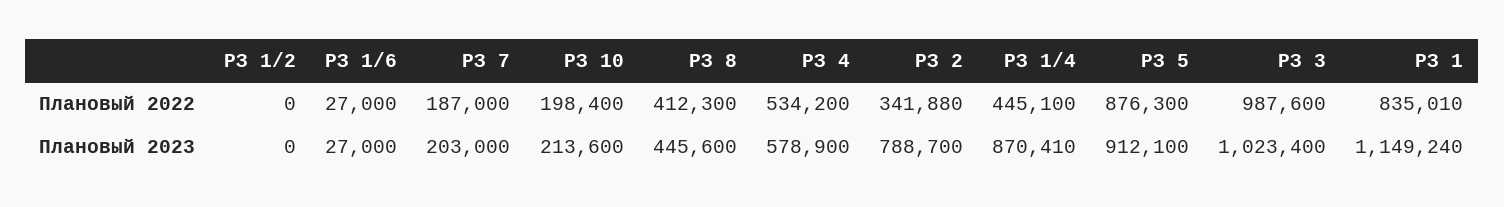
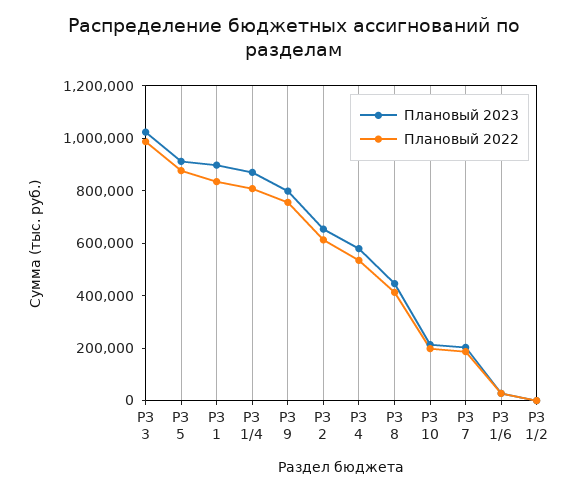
  {
    "Плановый 2022": {
      "РЗ 1/2": 0,
      "РЗ 1/6": 27000,
      "РЗ 7": 187000,
      "РЗ 10": 198400,
      "РЗ 8": 412300,
      "РЗ 4": 534200,
-     "РЗ 2": 341880,
+     "РЗ 2": 600000,
-     "РЗ 1/4": 445100,
+     "РЗ 1/4": 800000,
      "РЗ 5": 876300,
      "РЗ 3": 987600,
-     "РЗ 1": 835010
+     "РЗ 1": 835010,
+     "РЗ 9": 750000
    },
    "Плановый 2023": {
      "РЗ 1/2": 0,
      "РЗ 1/6": 27000,
      "РЗ 7": 203000,
      "РЗ 10": 213600,
      "РЗ 8": 445600,
      "РЗ 4": 578900,
-     "РЗ 2": 788700,
+     "РЗ 2": 650000,
      "РЗ 1/4": 870410,
      "РЗ 5": 912100,
      "РЗ 3": 1023400,
-     "РЗ 1": 1149240
+     "РЗ 1": 900000,
+     "РЗ 9": 800000
    }
  }

